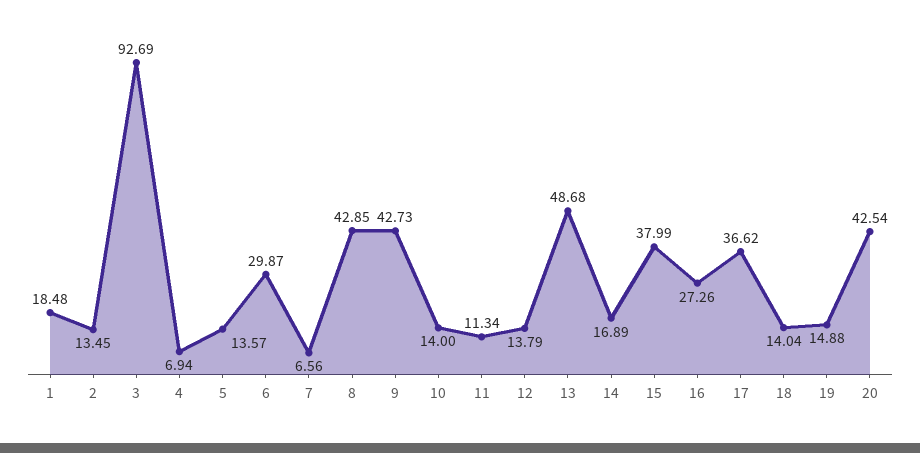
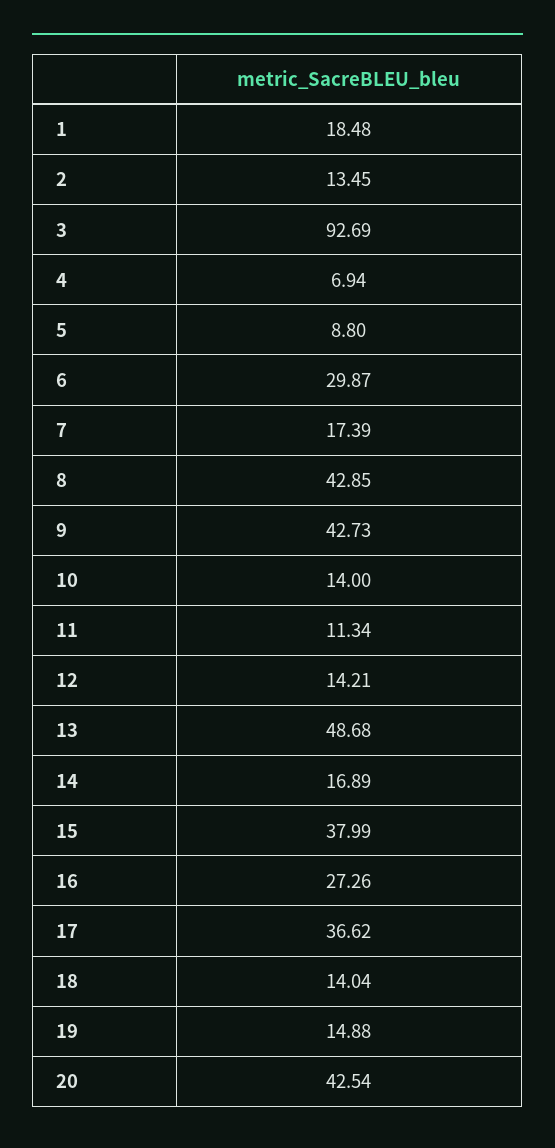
  {
    "1": 18.48,
    "2": 13.45,
    "3": 92.69,
    "4": 6.94,
-   "5": 13.57,
+   "5": 8.8,
    "6": 29.87,
-   "7": 6.56,
+   "7": 17.39,
    "8": 42.85,
    "9": 42.73,
    "10": 14,
    "11": 11.34,
-   "12": 13.79,
+   "12": 14.21,
    "13": 48.68,
    "14": 16.89,
    "15": 37.99,
    "16": 27.26,
    "17": 36.62,
    "18": 14.04,
    "19": 14.88,
    "20": 42.54
  }

